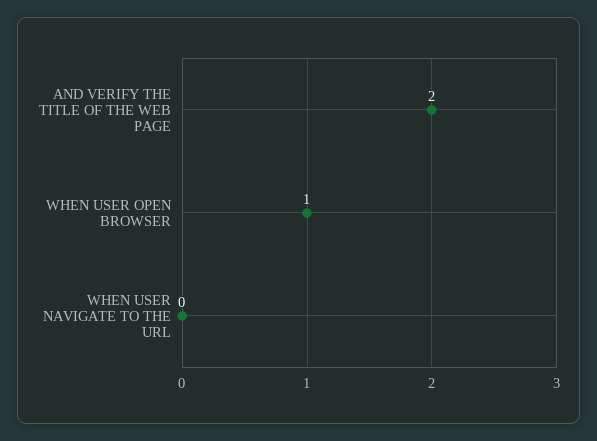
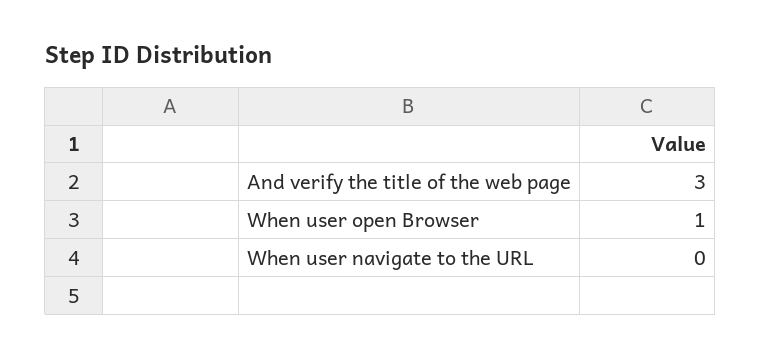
  {
-   "AND VERIFY THE TITLE OF THE WEB PAGE": 2,
+   "AND VERIFY THE TITLE OF THE WEB PAGE": 3,
    "WHEN USER OPEN BROWSER": 1,
    "WHEN USER NAVIGATE TO THE URL": 0
  }

